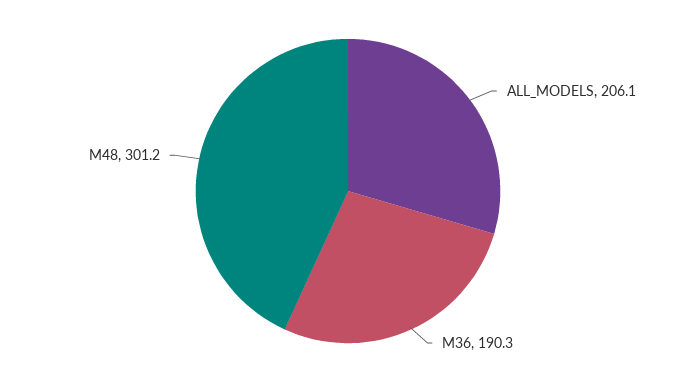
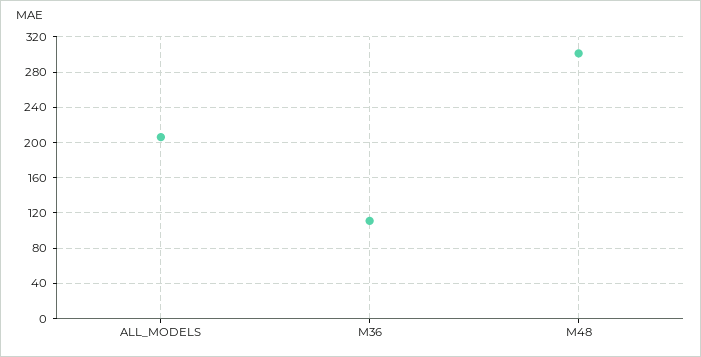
  {
    "ALL_MODELS": 206.1,
-   "M36": 190.3,
+   "M36": 110,
    "M48": 301.2
  }

